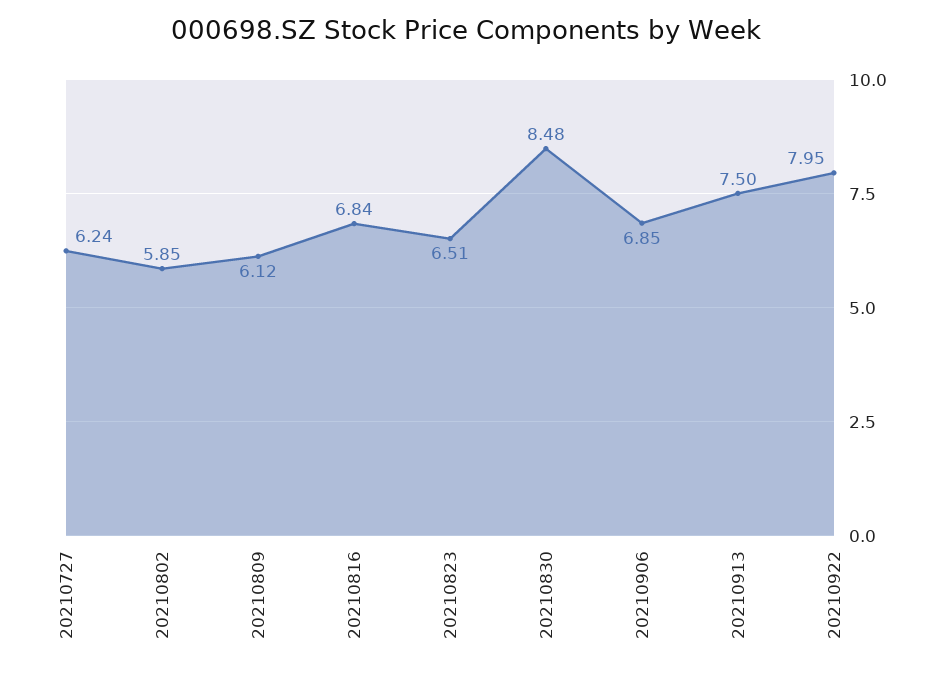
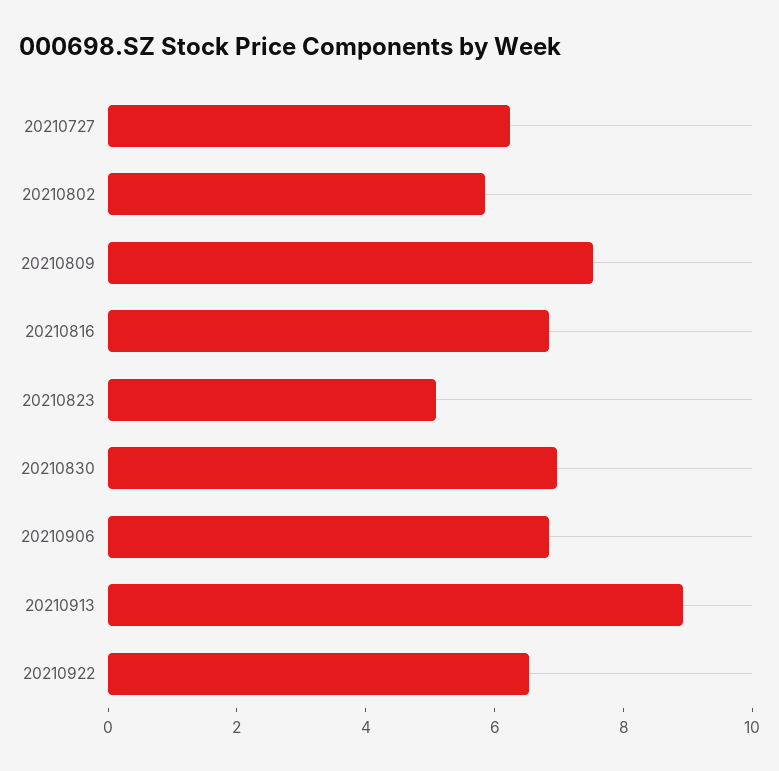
  {
    "20210727": 6.24,
    "20210802": 5.85,
-   "20210809": 6.12,
+   "20210809": 7.5,
    "20210816": 6.84,
-   "20210823": 6.51,
+   "20210823": 5,
-   "20210830": 8.48,
+   "20210830": 7,
    "20210906": 6.85,
-   "20210913": 7.5,
+   "20210913": 9,
-   "20210922": 7.95
+   "20210922": 6.5
  }

